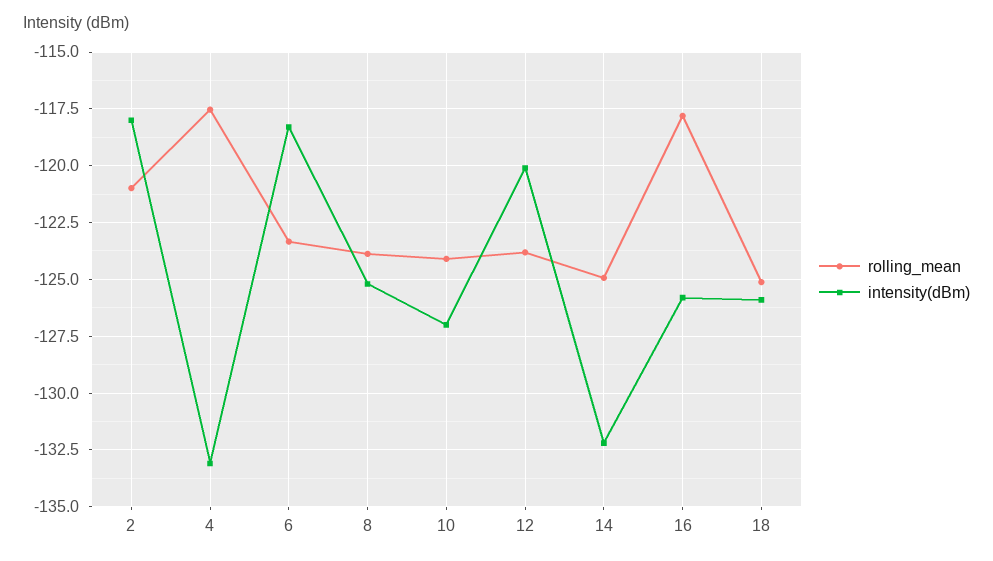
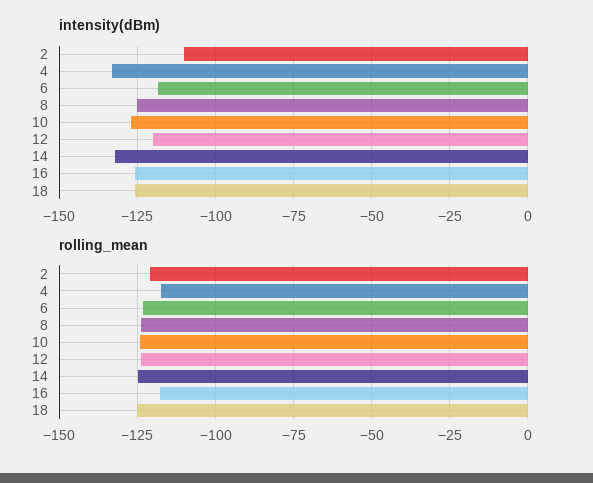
  {
    "rolling_mean": {
      "2": -121,
      "4": -117.5,
      "6": -123.5,
      "8": -124,
      "10": -124,
      "12": -124,
      "14": -125,
      "16": -118,
      "18": -125
    },
    "intensity(dBm)": {
-     "2": -118,
+     "2": -110,
      "4": -133,
      "6": -118.5,
      "8": -125,
      "10": -127,
      "12": -120,
      "14": -132,
      "16": -126,
      "18": -126
    }
  }

